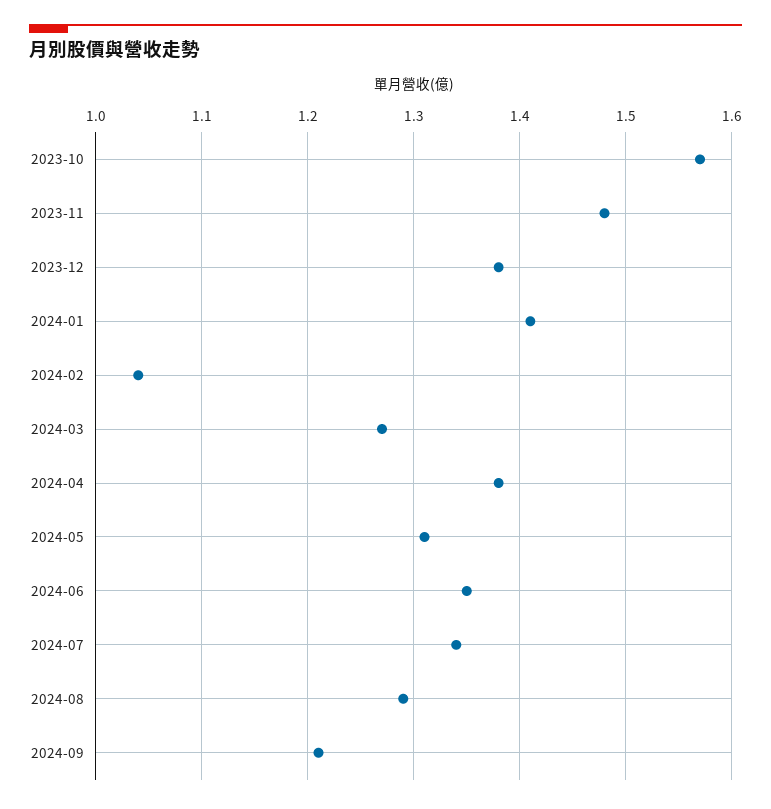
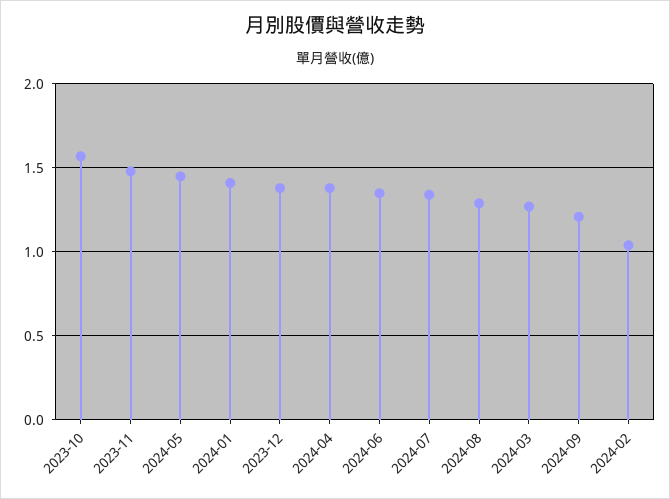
  {
    "2023-10": 1.57,
    "2023-11": 1.48,
    "2023-12": 1.38,
    "2024-01": 1.41,
    "2024-02": 1.04,
    "2024-03": 1.27,
    "2024-04": 1.38,
-   "2024-05": 1.31,
+   "2024-05": 1.45,
    "2024-06": 1.35,
    "2024-07": 1.34,
    "2024-08": 1.29,
    "2024-09": 1.21
  }

